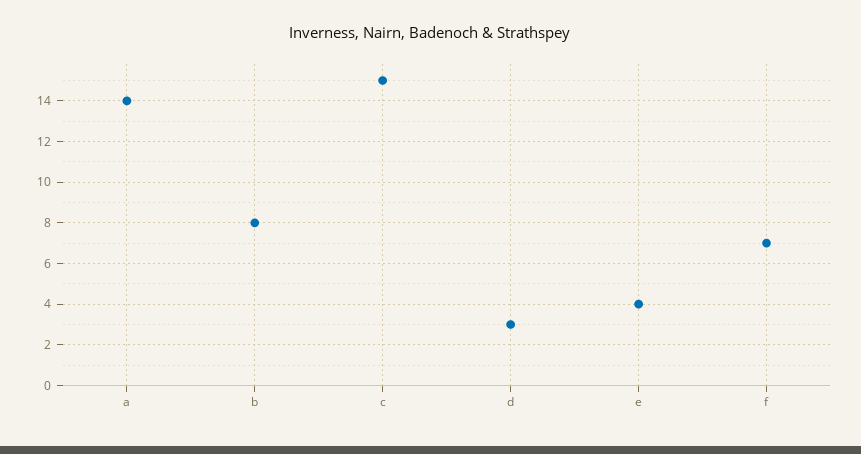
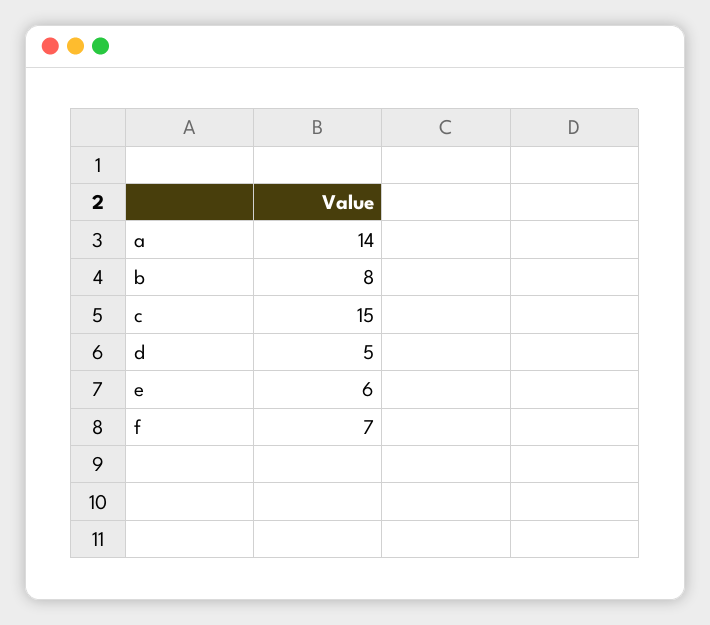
  {
    "a": 14,
    "b": 8,
    "c": 15,
-   "d": 3,
+   "d": 5,
-   "e": 4,
+   "e": 6,
    "f": 7
  }

